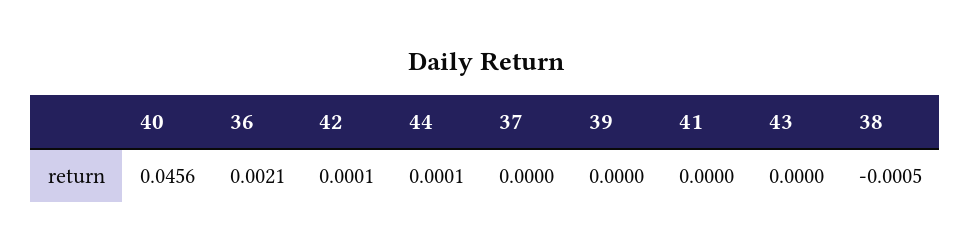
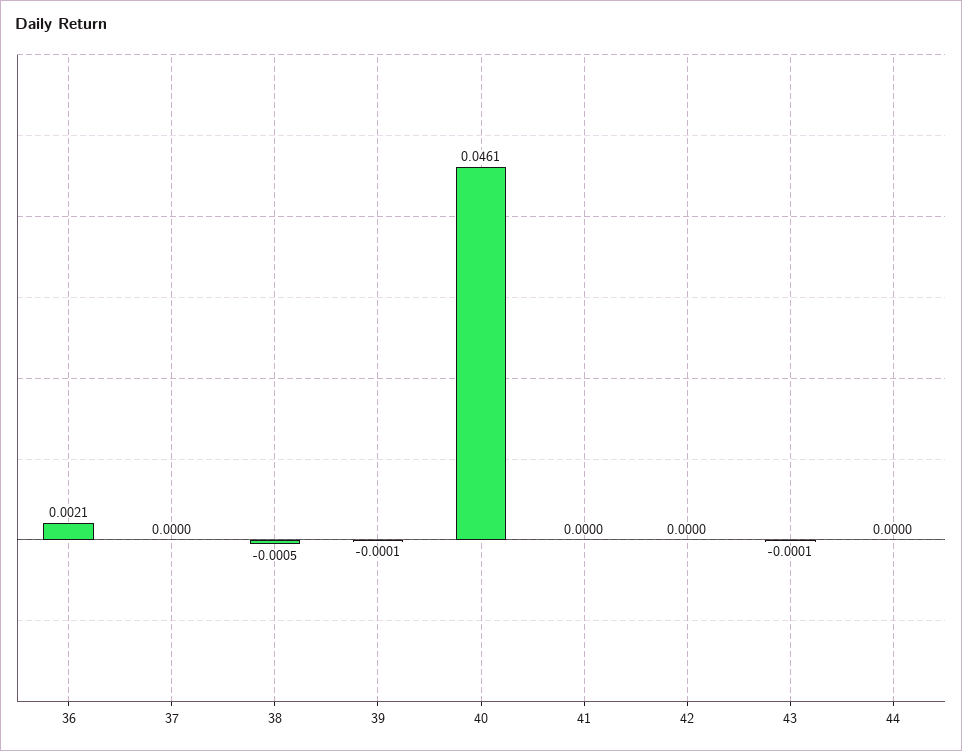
  {
-   "40": 0.0456,
+   "40": 0.0461,
    "36": 0.0021,
-   "42": 0.0001,
+   "42": 0,
-   "44": 0.0001,
+   "44": 0,
    "37": 0,
-   "39": 0,
+   "39": -0.0001,
    "41": 0,
-   "43": 0,
+   "43": -0.0001,
    "38": -0.0005
  }

